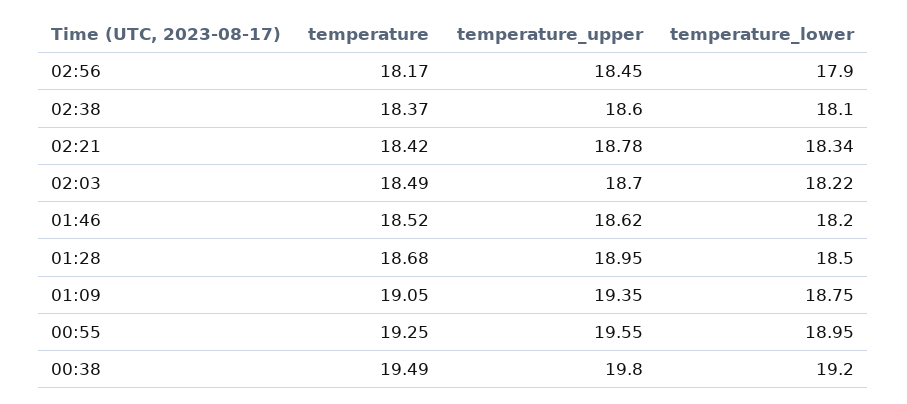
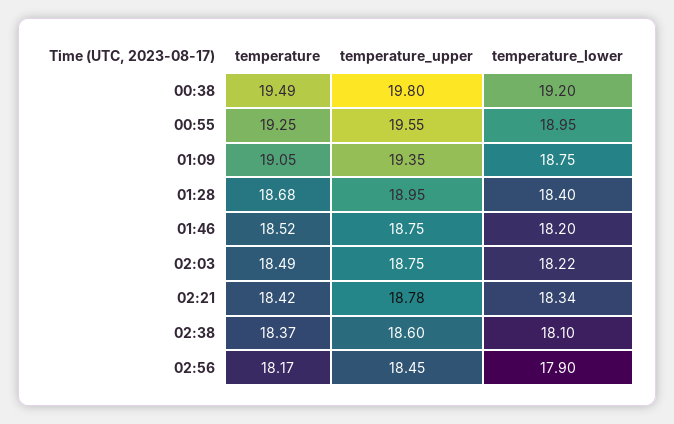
  {
    "temperature": {
      "02:56": 18.17,
      "02:38": 18.37,
      "02:21": 18.42,
      "02:03": 18.49,
      "01:46": 18.52,
      "01:28": 18.68,
      "01:09": 19.05,
      "00:55": 19.25,
      "00:38": 19.49
    },
    "temperature_upper": {
      "02:56": 18.45,
      "02:38": 18.6,
      "02:21": 18.78,
-     "02:03": 18.7,
+     "02:03": 18.75,
-     "01:46": 18.62,
+     "01:46": 18.75,
      "01:28": 18.95,
      "01:09": 19.35,
      "00:55": 19.55,
      "00:38": 19.8
    },
    "temperature_lower": {
      "02:56": 17.9,
      "02:38": 18.1,
      "02:21": 18.34,
      "02:03": 18.22,
      "01:46": 18.2,
-     "01:28": 18.5,
+     "01:28": 18.4,
      "01:09": 18.75,
      "00:55": 18.95,
      "00:38": 19.2
    }
  }

